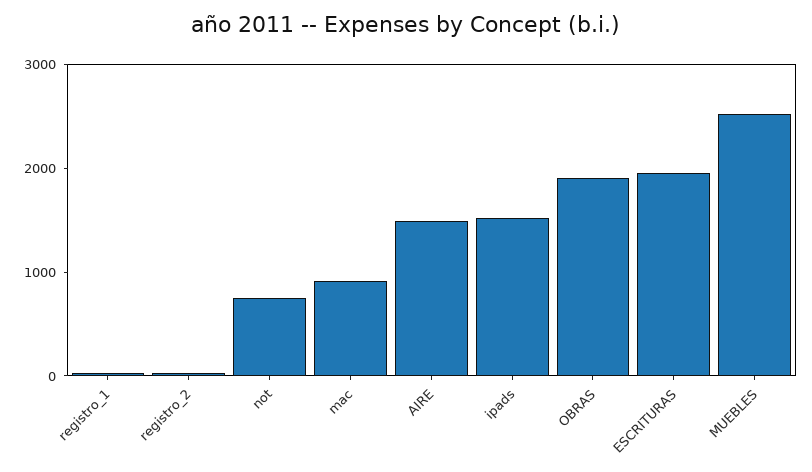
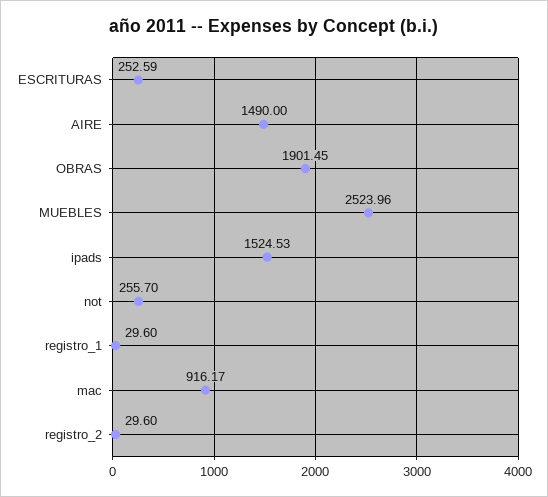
  {
    "registro_1": 29.6,
    "registro_2": 29.6,
-   "not": 800,
+   "not": 255.7,
    "mac": 916.17,
    "AIRE": 1490,
    "ipads": 1524.53,
    "OBRAS": 1901.45,
-   "ESCRITURAS": 2000,
+   "ESCRITURAS": 252.59,
    "MUEBLES": 2523.96
  }

